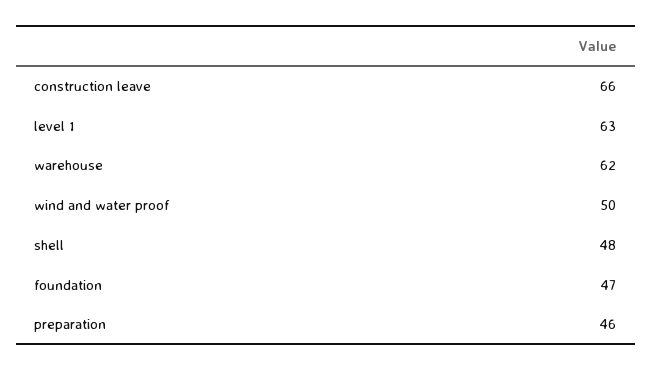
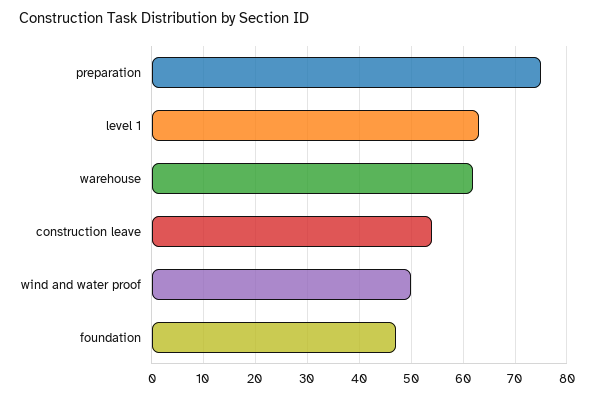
  {
-   "construction leave": 66,
+   "construction leave": 55,
    "level 1": 63,
    "warehouse": 62,
    "wind and water proof": 50,
-   "shell": 48,
    "foundation": 47,
-   "preparation": 46
+   "preparation": 75
  }

